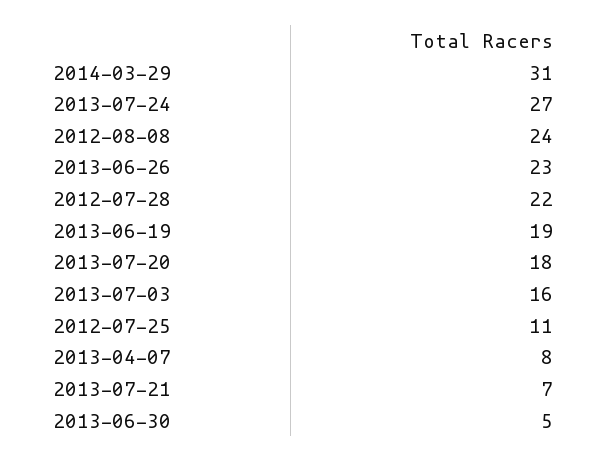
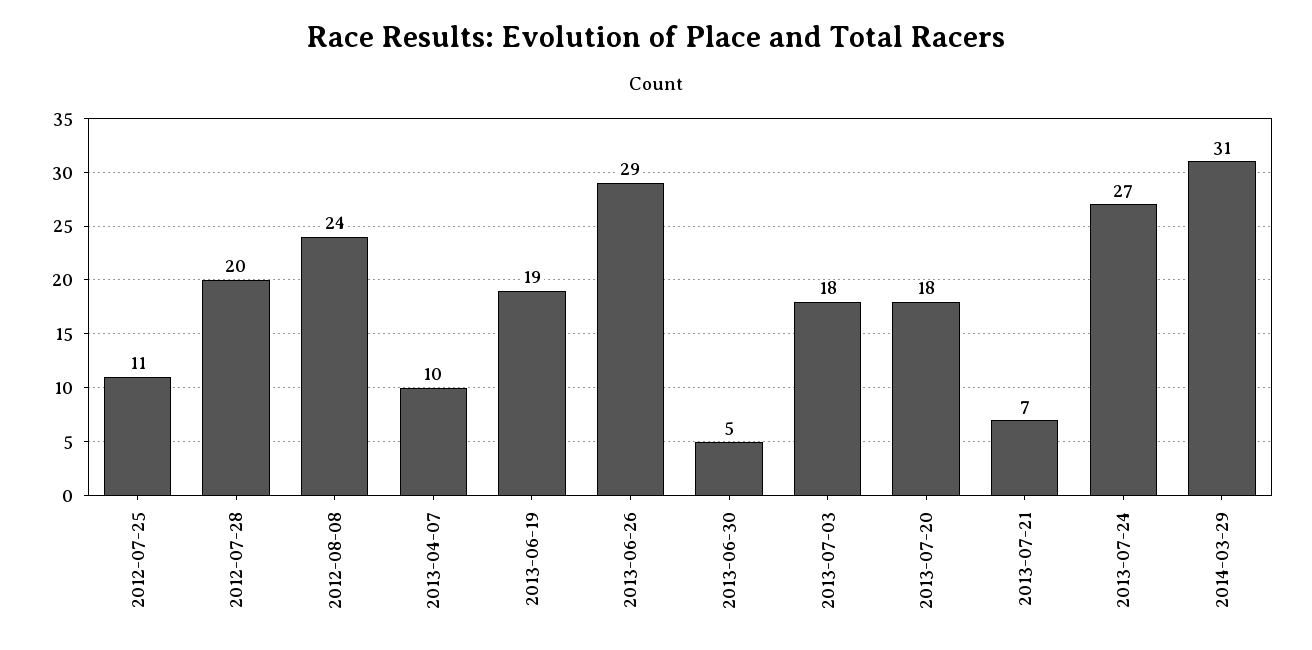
  {
    "2014-03-29": 31,
    "2013-07-24": 27,
    "2012-08-08": 24,
-   "2013-06-26": 23,
+   "2013-06-26": 29,
-   "2012-07-28": 22,
+   "2012-07-28": 20,
    "2013-06-19": 19,
    "2013-07-20": 18,
-   "2013-07-03": 16,
+   "2013-07-03": 18,
    "2012-07-25": 11,
-   "2013-04-07": 8,
+   "2013-04-07": 10,
    "2013-07-21": 7,
    "2013-06-30": 5
  }

